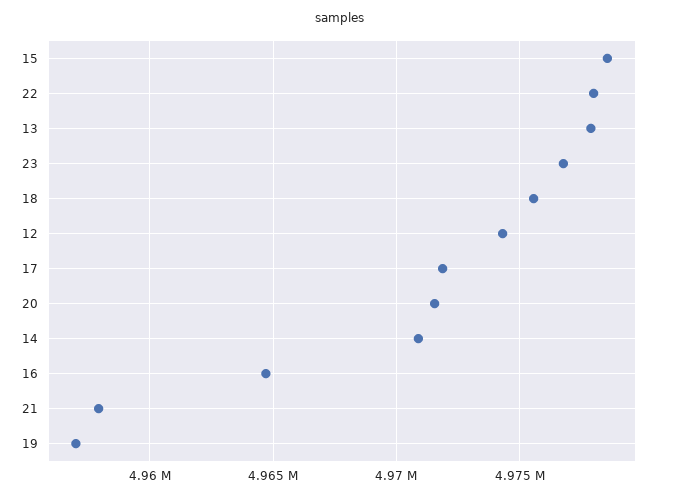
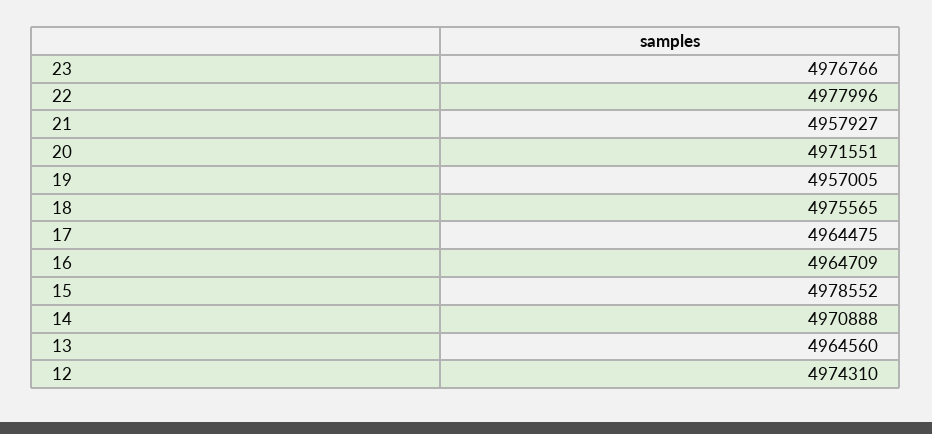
  {
    "15": 4978552,
    "22": 4977996,
-   "13": 4978000,
+   "13": 4964560,
    "23": 4976766,
    "18": 4975565,
    "12": 4974310,
-   "17": 4972000,
+   "17": 4964475,
    "20": 4971551,
    "14": 4970888,
    "16": 4964709,
    "21": 4957927,
    "19": 4957005
  }

